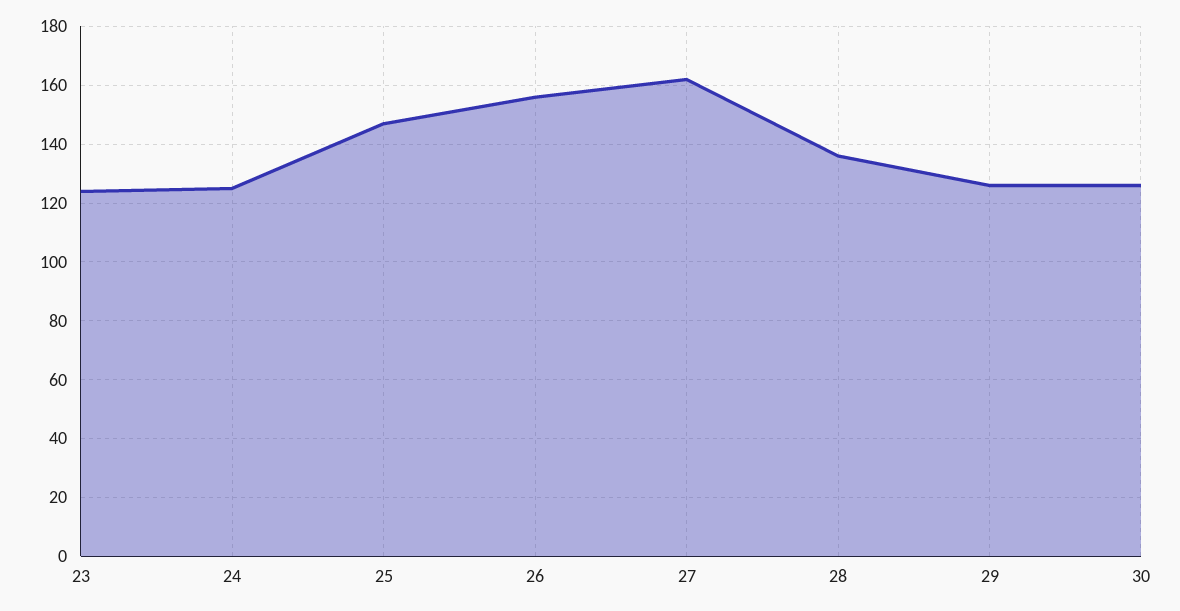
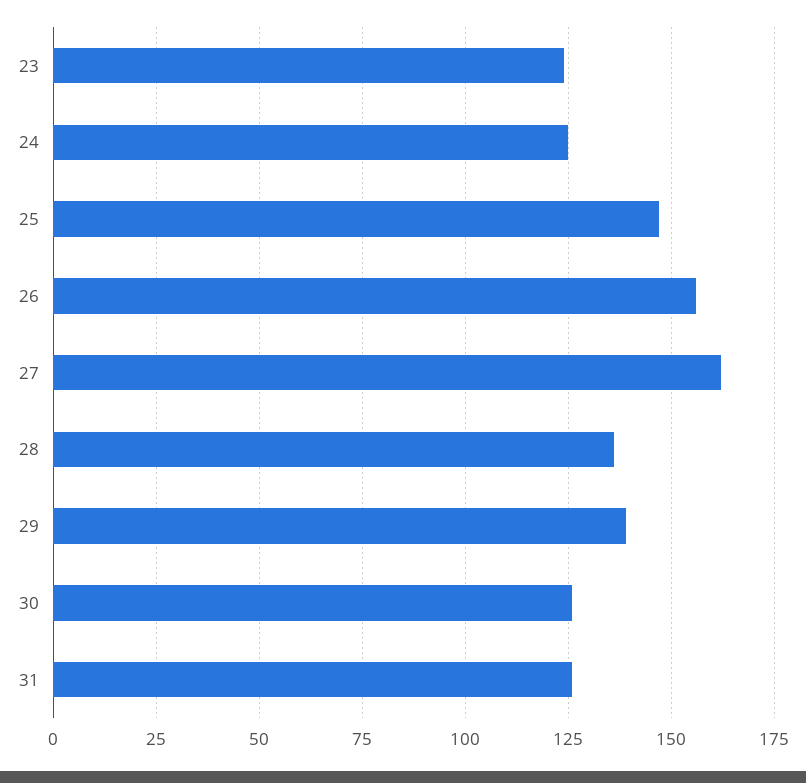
  {
    "23": 125,
    "24": 125,
    "25": 145,
    "26": 155,
    "27": 160,
    "28": 135,
-   "29": 125,
+   "29": 140,
-   "30": 125
+   "30": 125,
+   "31": 125
  }

